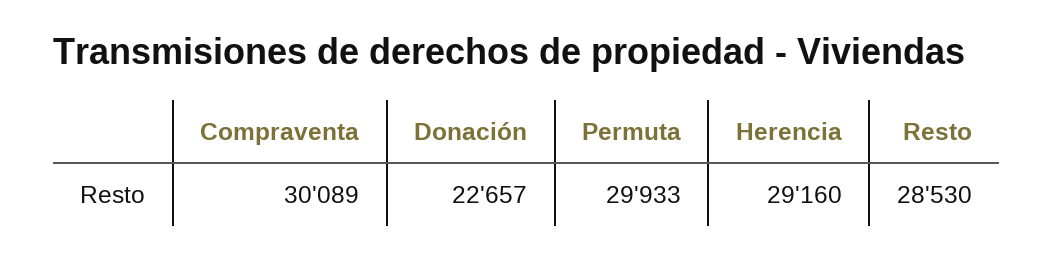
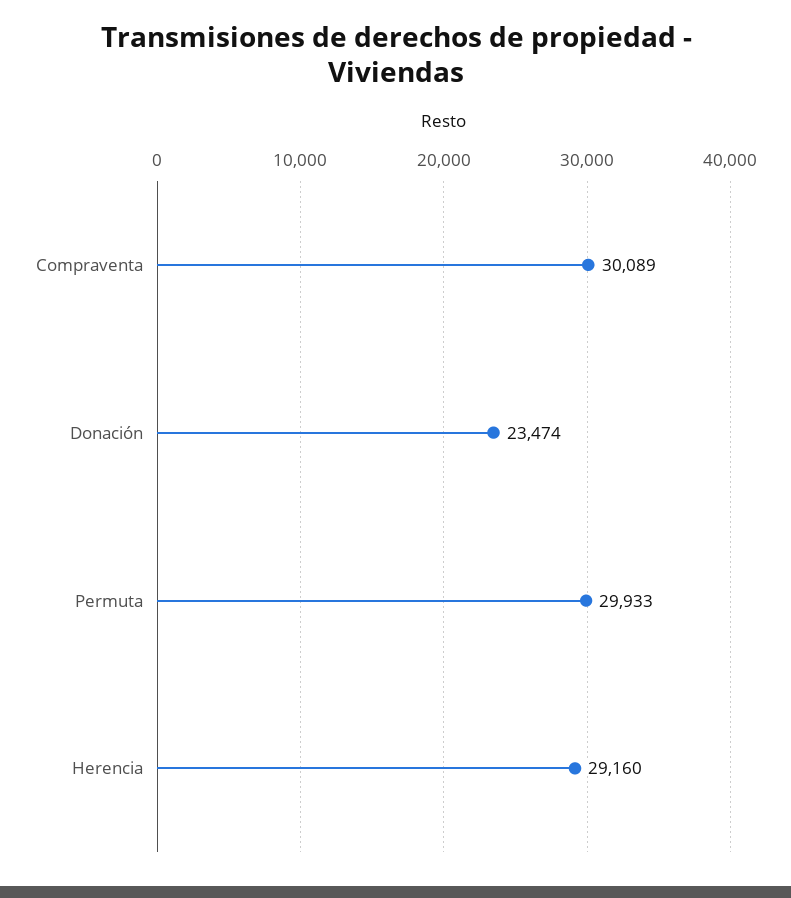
  {
    "Compraventa": 30089,
-   "Donación": 22657,
+   "Donación": 23474,
    "Permuta": 29933,
-   "Herencia": 29160,
+   "Herencia": 29160
-   "Resto": 28530
  }

